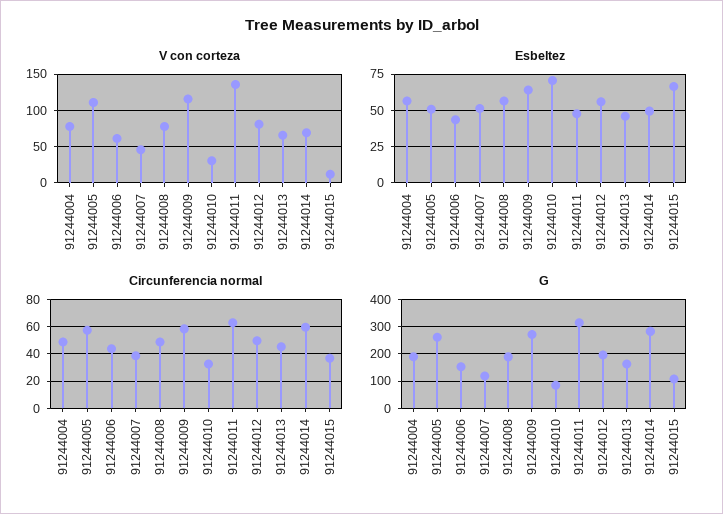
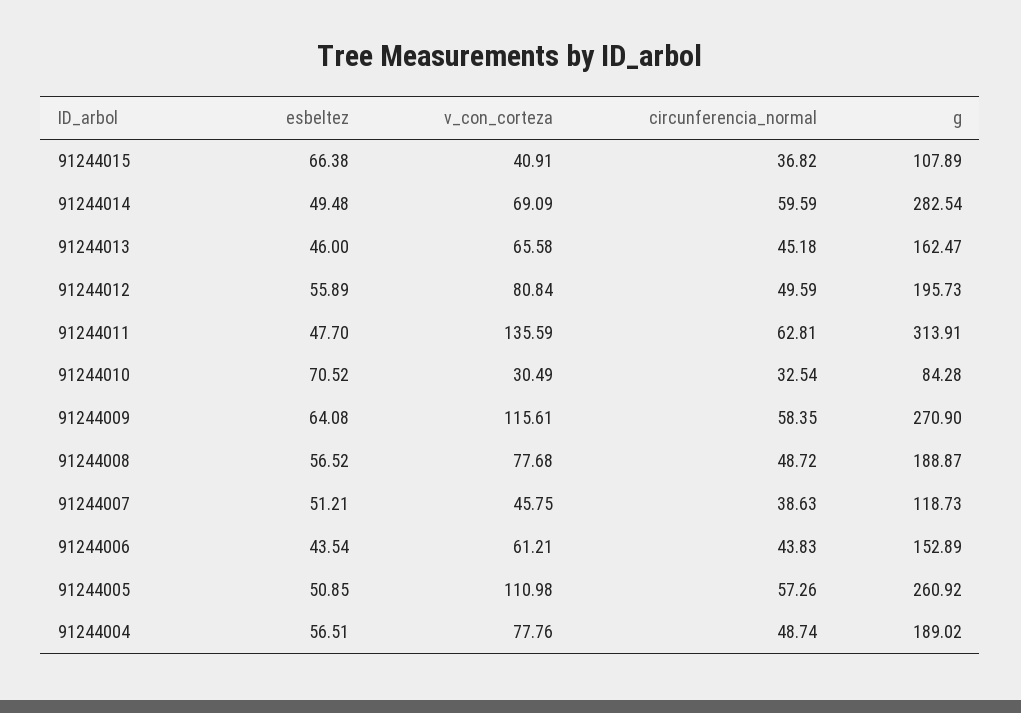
  {
    "V con corteza": {
      "91244004": 77.76,
      "91244005": 110.98,
      "91244006": 61.21,
      "91244007": 45.75,
      "91244008": 77.68,
      "91244009": 115.61,
      "91244010": 30.49,
      "91244011": 135.59,
      "91244012": 80.84,
      "91244013": 65.58,
      "91244014": 69.09,
-     "91244015": 10
+     "91244015": 40.91
    },
    "Esbeltez": {
      "91244004": 56.51,
      "91244005": 50.85,
      "91244006": 43.54,
      "91244007": 51.21,
      "91244008": 56.52,
      "91244009": 64.08,
      "91244010": 70.52,
      "91244011": 47.7,
      "91244012": 55.89,
      "91244013": 46,
      "91244014": 49.48,
      "91244015": 66.38
    },
    "Circunferencia normal": {
      "91244004": 48.74,
      "91244005": 57.26,
      "91244006": 43.83,
      "91244007": 38.63,
      "91244008": 48.72,
      "91244009": 58.35,
      "91244010": 32.54,
      "91244011": 62.81,
      "91244012": 49.59,
      "91244013": 45.18,
      "91244014": 59.59,
      "91244015": 36.82
    },
    "G": {
      "91244004": 189.02,
      "91244005": 260.92,
      "91244006": 152.89,
      "91244007": 118.73,
      "91244008": 188.87,
      "91244009": 270.9,
      "91244010": 84.28,
      "91244011": 313.91,
      "91244012": 195.73,
      "91244013": 162.47,
      "91244014": 282.54,
      "91244015": 107.89
    }
  }

